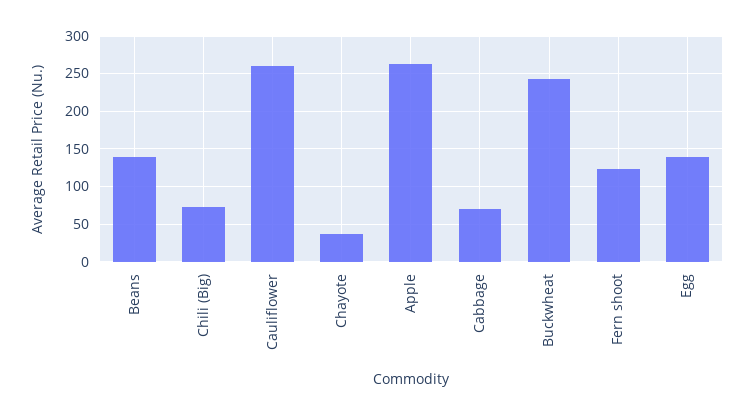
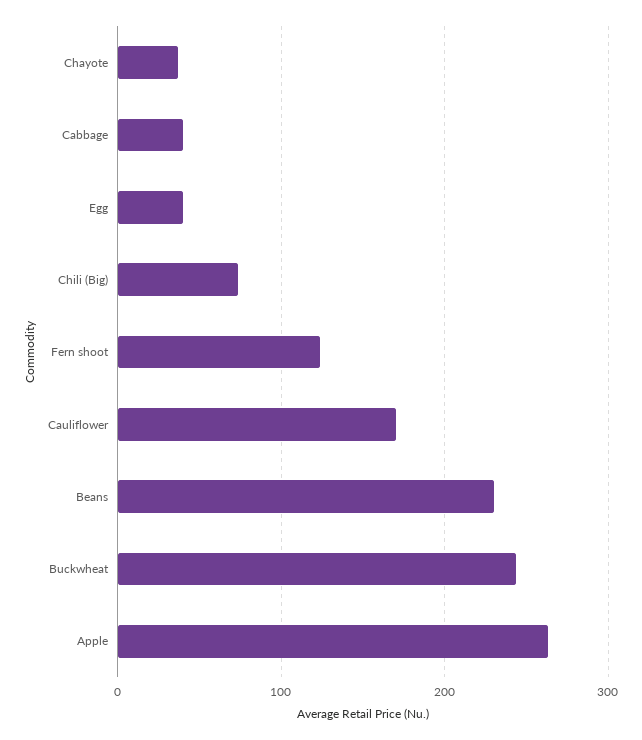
  {
-   "Beans": 140,
+   "Beans": 230,
    "Chili (Big)": 70,
-   "Cauliflower": 260,
+   "Cauliflower": 170,
    "Chayote": 40,
    "Apple": 260,
-   "Cabbage": 70,
+   "Cabbage": 40,
    "Buckwheat": 240,
    "Fern shoot": 120,
-   "Egg": 140
+   "Egg": 40
  }

